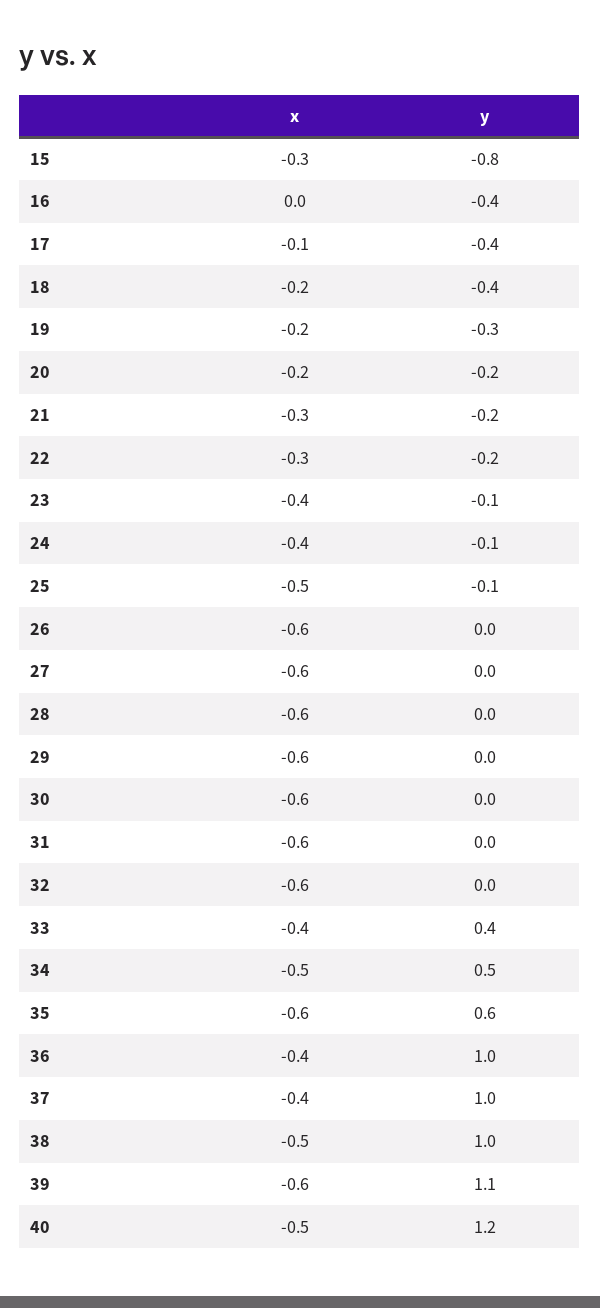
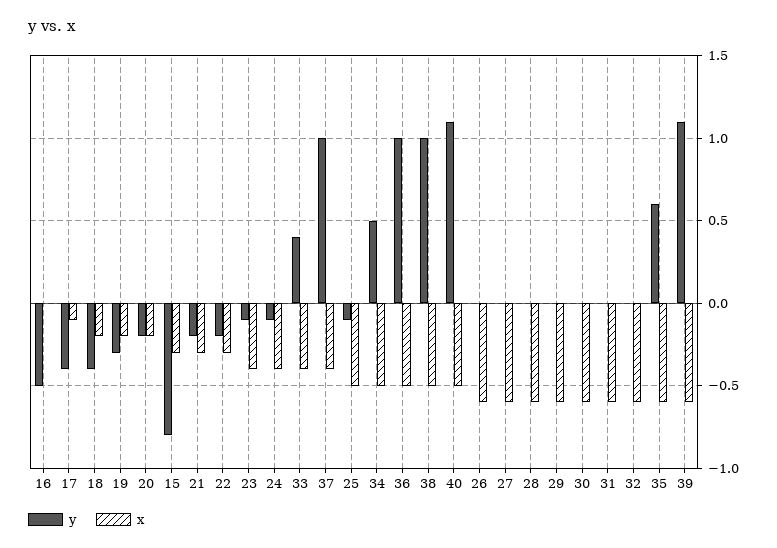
  {
    "x": {
      "15": -0.3,
      "16": 0,
      "17": -0.1,
      "18": -0.2,
      "19": -0.2,
      "20": -0.2,
      "21": -0.3,
      "22": -0.3,
      "23": -0.4,
      "24": -0.4,
      "25": -0.5,
      "26": -0.6,
      "27": -0.6,
      "28": -0.6,
      "29": -0.6,
      "30": -0.6,
      "31": -0.6,
      "32": -0.6,
      "33": -0.4,
      "34": -0.5,
      "35": -0.6,
-     "36": -0.4,
+     "36": -0.5,
      "37": -0.4,
      "38": -0.5,
      "39": -0.6,
      "40": -0.5
    },
    "y": {
      "15": -0.8,
-     "16": -0.4,
+     "16": -0.5,
      "17": -0.4,
      "18": -0.4,
      "19": -0.3,
      "20": -0.2,
      "21": -0.2,
      "22": -0.2,
      "23": -0.1,
      "24": -0.1,
      "25": -0.1,
      "26": 0,
      "27": 0,
      "28": 0,
      "29": 0,
      "30": 0,
      "31": 0,
      "32": 0,
      "33": 0.4,
      "34": 0.5,
      "35": 0.6,
      "36": 1,
      "37": 1,
      "38": 1,
      "39": 1.1,
-     "40": 1.2
+     "40": 1.1
    }
  }

